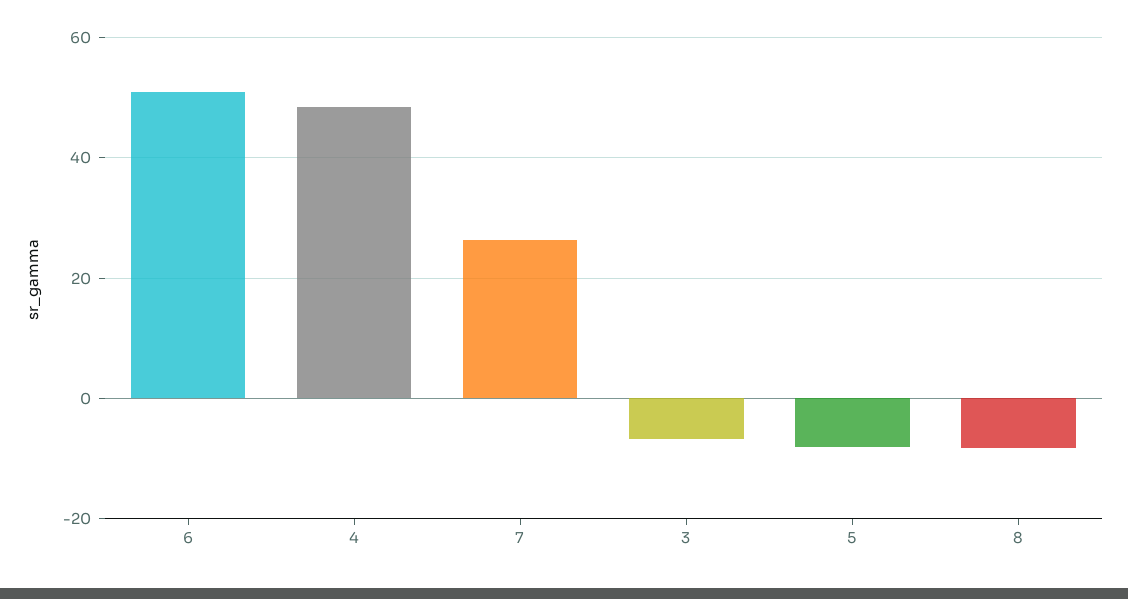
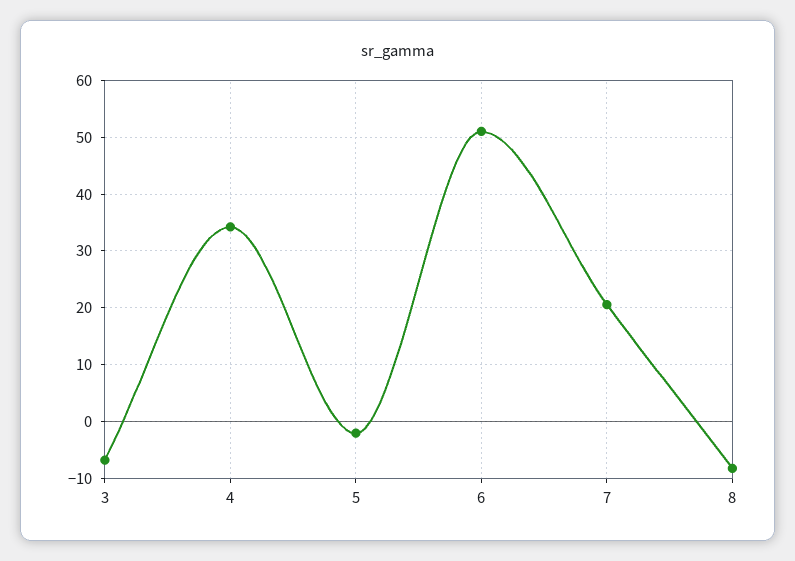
  {
    "6": 52,
-   "4": 48,
+   "4": 34,
-   "7": 26,
+   "7": 20,
    "3": -6,
-   "5": -8,
+   "5": -2,
    "8": -8
  }

